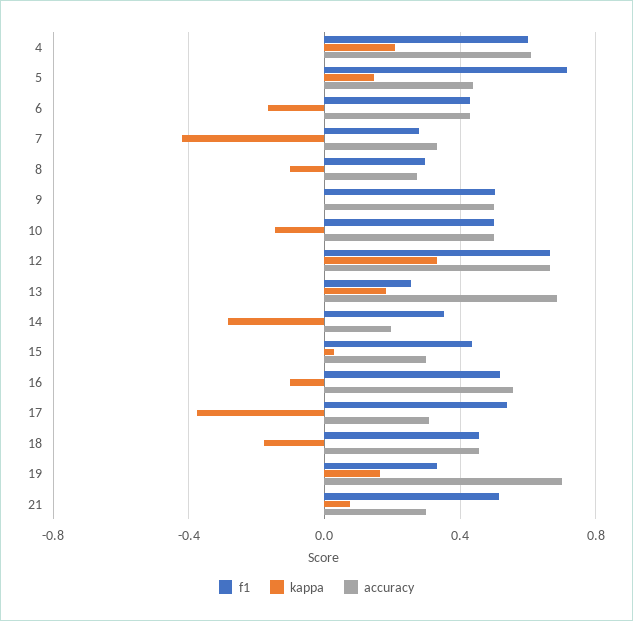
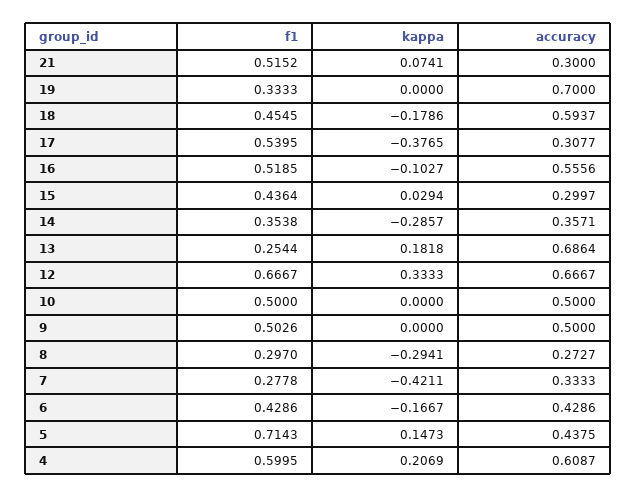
  {
    "f1": {
      "4": 0.5995,
      "5": 0.7143,
      "6": 0.4286,
      "7": 0.2778,
      "8": 0.297,
      "9": 0.5026,
      "10": 0.5,
      "12": 0.6667,
      "13": 0.2544,
      "14": 0.3538,
      "15": 0.4364,
      "16": 0.5185,
      "17": 0.5395,
      "18": 0.4545,
      "19": 0.3333,
      "21": 0.5152
    },
    "kappa": {
      "4": 0.2069,
      "5": 0.1473,
      "6": -0.1667,
      "7": -0.4211,
-     "8": -0.1,
+     "8": -0.2941,
      "9": 0,
-     "10": -0.15,
+     "10": 0,
      "12": 0.3333,
      "13": 0.1818,
      "14": -0.2857,
      "15": 0.0294,
      "16": -0.1027,
      "17": -0.3765,
      "18": -0.1786,
-     "19": 0.15,
+     "19": 0,
      "21": 0.0741
    },
    "accuracy": {
      "4": 0.6087,
      "5": 0.4375,
      "6": 0.4286,
      "7": 0.3333,
      "8": 0.2727,
      "9": 0.5,
      "10": 0.5,
      "12": 0.6667,
      "13": 0.6864,
-     "14": 0.2,
+     "14": 0.3571,
      "15": 0.2997,
      "16": 0.5556,
      "17": 0.3077,
-     "18": 0.45,
+     "18": 0.5937,
      "19": 0.7,
      "21": 0.3
    }
  }

